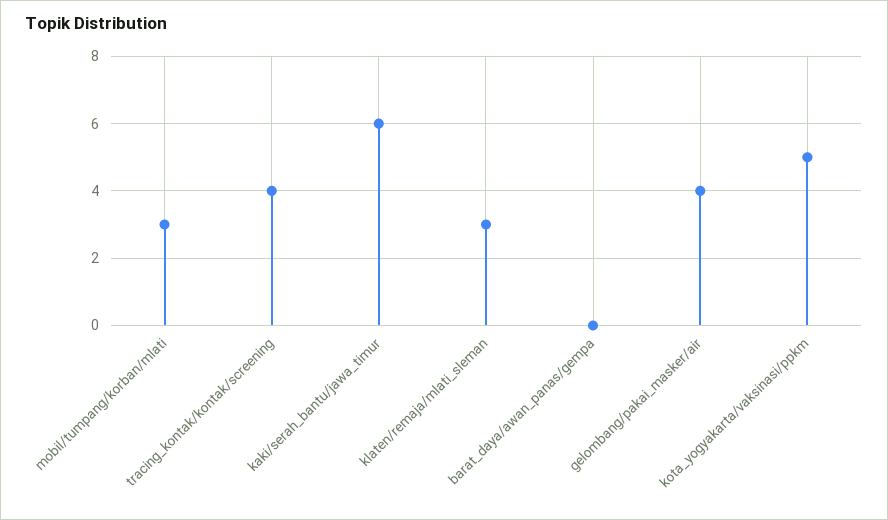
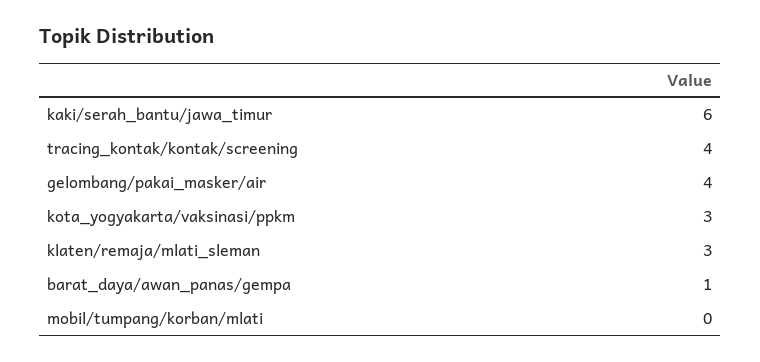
  {
-   "mobil/tumpang/korban/mlati": 3,
+   "mobil/tumpang/korban/mlati": 0,
    "tracing_kontak/kontak/screening": 4,
    "kaki/serah_bantu/jawa_timur": 6,
    "klaten/remaja/mlati_sleman": 3,
-   "barat_daya/awan_panas/gempa": 0,
+   "barat_daya/awan_panas/gempa": 1,
    "gelombang/pakai_masker/air": 4,
-   "kota_yogyakarta/vaksinasi/ppkm": 5
+   "kota_yogyakarta/vaksinasi/ppkm": 3
  }

